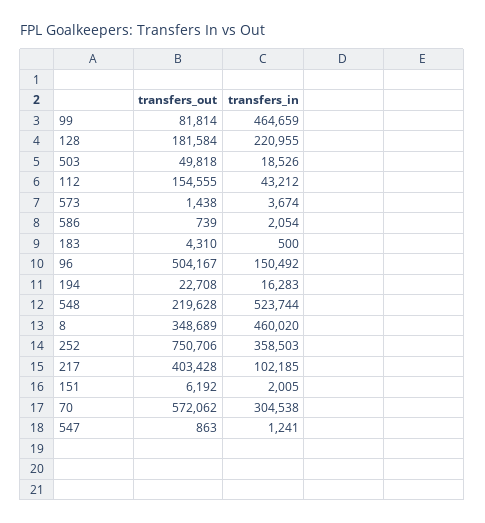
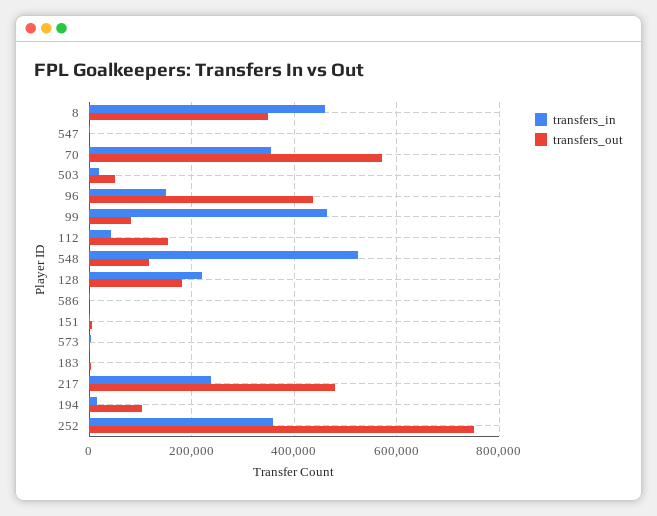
  {
    "transfers_out": {
      "99": 81814,
      "128": 181584,
      "503": 49818,
      "112": 154555,
      "573": 1438,
      "586": 739,
      "183": 4310,
-     "96": 504167,
+     "96": 440000,
-     "194": 22708,
+     "194": 100000,
-     "548": 219628,
+     "548": 120000,
      "8": 348689,
      "252": 750706,
-     "217": 403428,
+     "217": 480000,
      "151": 6192,
      "70": 572062,
      "547": 863
    },
    "transfers_in": {
      "99": 464659,
      "128": 220955,
      "503": 18526,
      "112": 43212,
      "573": 3674,
      "586": 2054,
      "183": 500,
      "96": 150492,
      "194": 16283,
      "548": 523744,
      "8": 460020,
      "252": 358503,
-     "217": 102185,
+     "217": 240000,
      "151": 2005,
-     "70": 304538,
+     "70": 360000,
      "547": 1241
    }
  }

